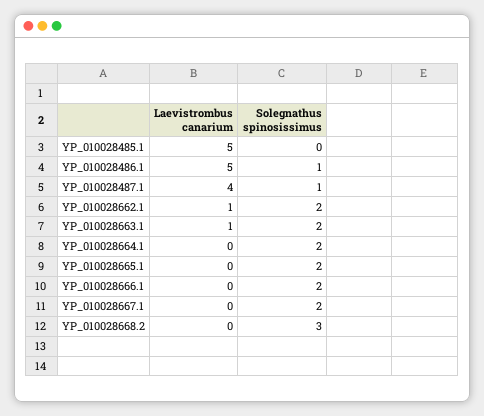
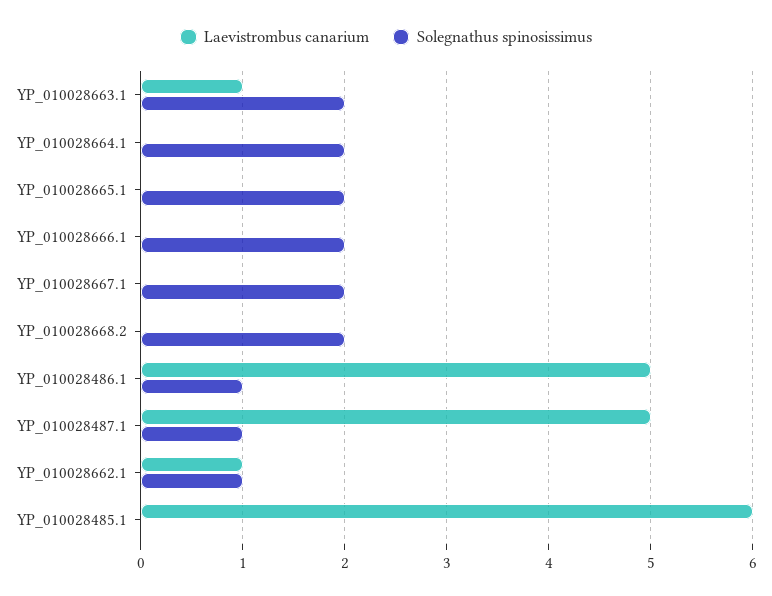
  {
    "Laevistrombus canarium": {
-     "YP_010028485.1": 5,
+     "YP_010028485.1": 6,
      "YP_010028486.1": 5,
-     "YP_010028487.1": 4,
+     "YP_010028487.1": 5,
      "YP_010028662.1": 1,
      "YP_010028663.1": 1,
      "YP_010028664.1": 0,
      "YP_010028665.1": 0,
      "YP_010028666.1": 0,
      "YP_010028667.1": 0,
      "YP_010028668.2": 0
    },
    "Solegnathus spinosissimus": {
      "YP_010028485.1": 0,
      "YP_010028486.1": 1,
      "YP_010028487.1": 1,
-     "YP_010028662.1": 2,
+     "YP_010028662.1": 1,
      "YP_010028663.1": 2,
      "YP_010028664.1": 2,
      "YP_010028665.1": 2,
      "YP_010028666.1": 2,
      "YP_010028667.1": 2,
-     "YP_010028668.2": 3
+     "YP_010028668.2": 2
    }
  }

